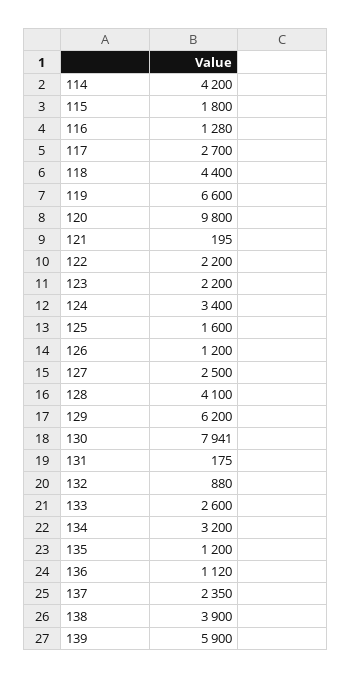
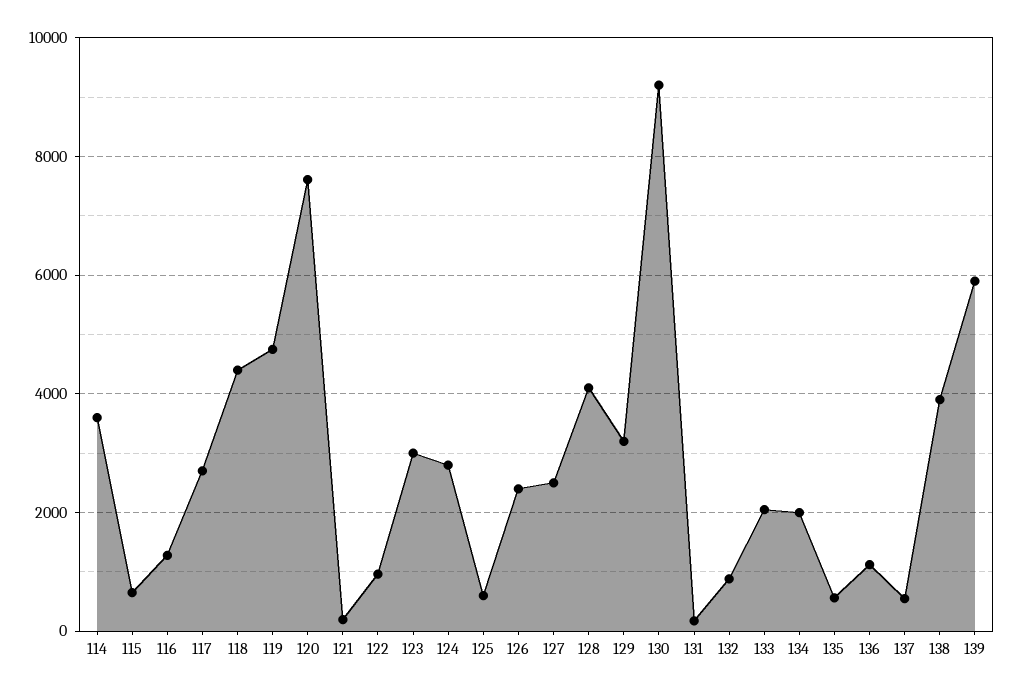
  {
-   "114": 4200,
+   "114": 3600,
-   "115": 1800,
+   "115": 600,
    "116": 1280,
    "117": 2700,
    "118": 4400,
-   "119": 6600,
+   "119": 4800,
-   "120": 9800,
+   "120": 7600,
    "121": 195,
-   "122": 2200,
+   "122": 1000,
-   "123": 2200,
+   "123": 3000,
-   "124": 3400,
+   "124": 2800,
-   "125": 1600,
+   "125": 600,
-   "126": 1200,
+   "126": 2400,
    "127": 2500,
    "128": 4100,
-   "129": 6200,
+   "129": 3200,
-   "130": 7941,
+   "130": 9200,
    "131": 175,
    "132": 880,
-   "133": 2600,
+   "133": 2000,
-   "134": 3200,
+   "134": 2000,
-   "135": 1200,
+   "135": 600,
    "136": 1120,
-   "137": 2350,
+   "137": 600,
    "138": 3900,
    "139": 5900
  }

